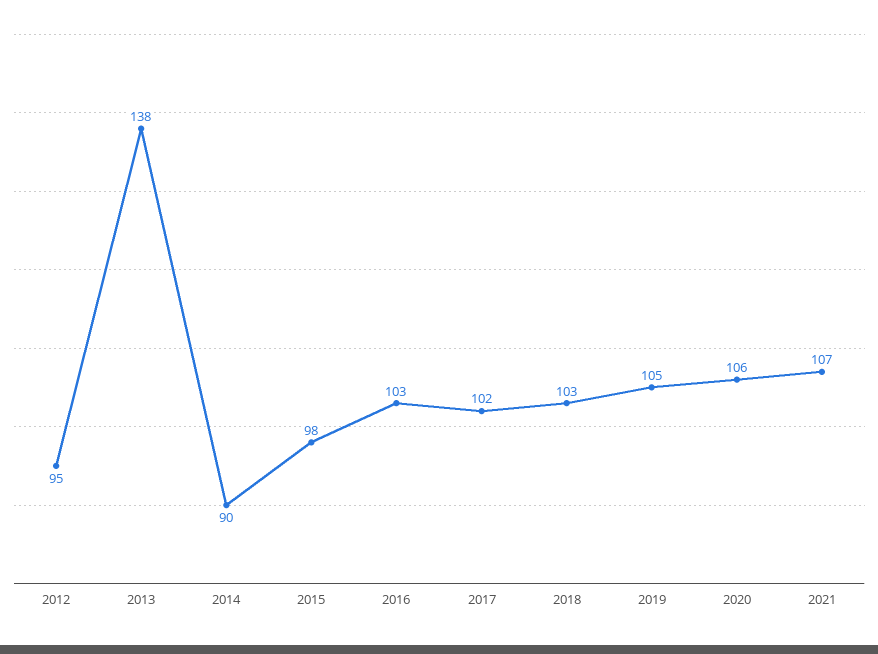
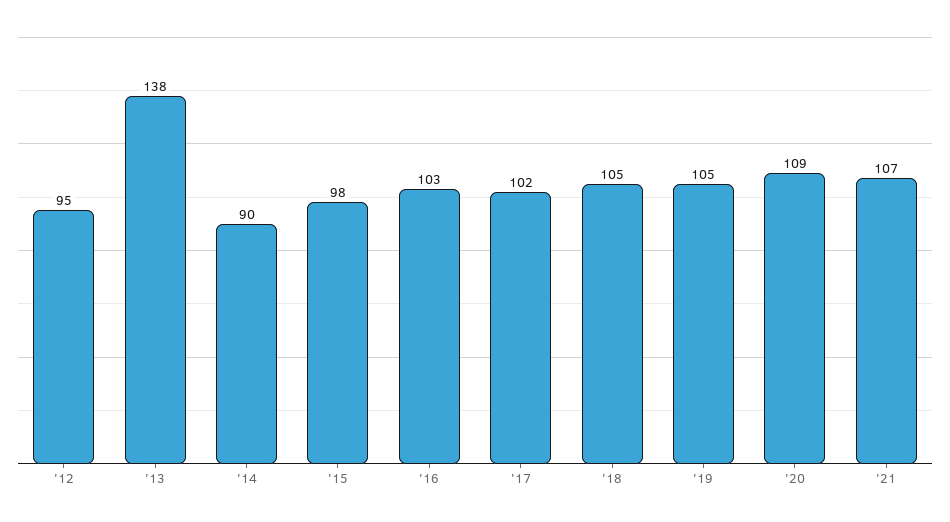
  {
    "2012": 95,
    "2013": 138,
    "2014": 90,
    "2015": 98,
    "2016": 103,
    "2017": 102,
-   "2018": 103,
+   "2018": 105,
    "2019": 105,
-   "2020": 106,
+   "2020": 109,
    "2021": 107
  }

